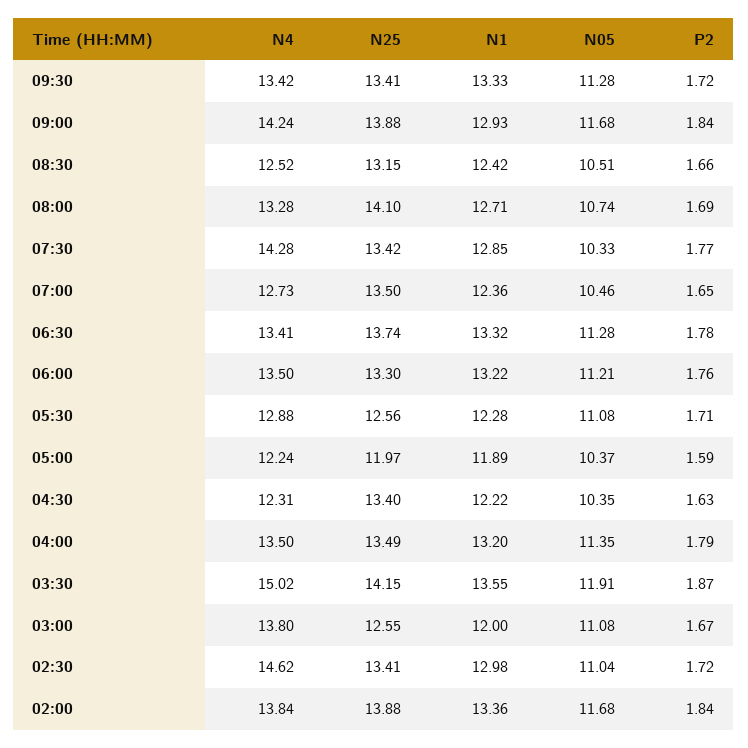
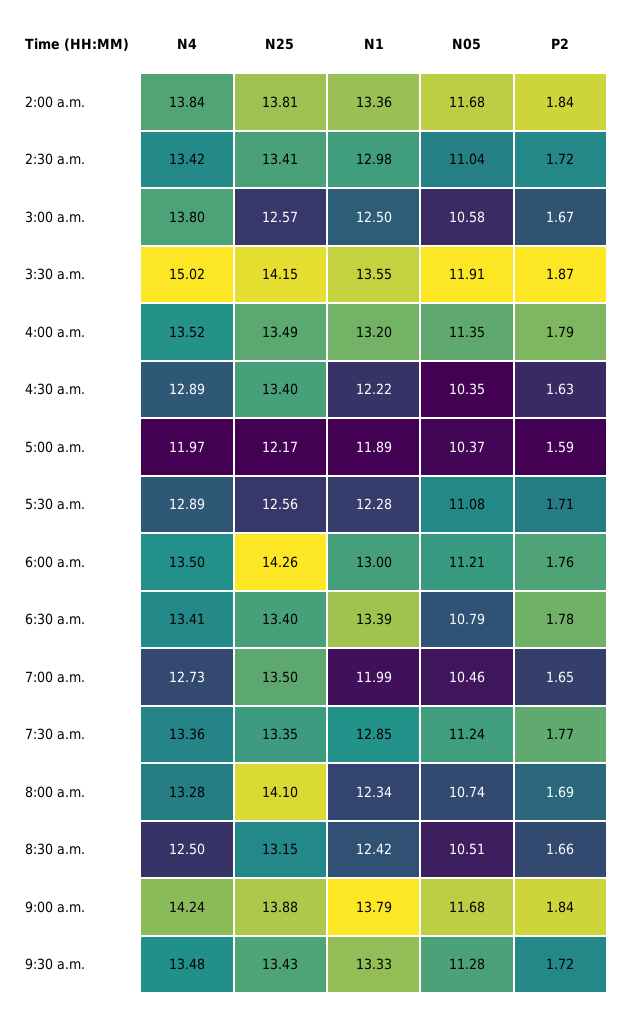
  {
    "N4": {
-     "09:30": 13.42,
+     "09:30": 13.48,
      "09:00": 14.24,
-     "08:30": 12.52,
+     "08:30": 12.5,
      "08:00": 13.28,
-     "07:30": 14.28,
+     "07:30": 13.36,
      "07:00": 12.73,
      "06:30": 13.41,
      "06:00": 13.5,
-     "05:30": 12.88,
+     "05:30": 12.89,
-     "05:00": 12.24,
+     "05:00": 11.97,
-     "04:30": 12.31,
+     "04:30": 12.89,
-     "04:00": 13.5,
+     "04:00": 13.52,
      "03:30": 15.02,
      "03:00": 13.8,
-     "02:30": 14.62,
+     "02:30": 13.42,
      "02:00": 13.84
    },
    "N25": {
-     "09:30": 13.41,
+     "09:30": 13.43,
      "09:00": 13.88,
      "08:30": 13.15,
      "08:00": 14.1,
-     "07:30": 13.42,
+     "07:30": 13.35,
      "07:00": 13.5,
-     "06:30": 13.74,
+     "06:30": 13.4,
-     "06:00": 13.3,
+     "06:00": 14.26,
      "05:30": 12.56,
-     "05:00": 11.97,
+     "05:00": 12.17,
      "04:30": 13.4,
      "04:00": 13.49,
      "03:30": 14.15,
-     "03:00": 12.55,
+     "03:00": 12.57,
      "02:30": 13.41,
-     "02:00": 13.88
+     "02:00": 13.81
    },
    "N1": {
      "09:30": 13.33,
-     "09:00": 12.93,
+     "09:00": 13.79,
      "08:30": 12.42,
-     "08:00": 12.71,
+     "08:00": 12.34,
      "07:30": 12.85,
-     "07:00": 12.36,
+     "07:00": 11.99,
-     "06:30": 13.32,
+     "06:30": 13.39,
-     "06:00": 13.22,
+     "06:00": 13,
      "05:30": 12.28,
      "05:00": 11.89,
      "04:30": 12.22,
      "04:00": 13.2,
      "03:30": 13.55,
-     "03:00": 12,
+     "03:00": 12.5,
      "02:30": 12.98,
      "02:00": 13.36
    },
    "N05": {
      "09:30": 11.28,
      "09:00": 11.68,
      "08:30": 10.51,
      "08:00": 10.74,
-     "07:30": 10.33,
+     "07:30": 11.24,
      "07:00": 10.46,
-     "06:30": 11.28,
+     "06:30": 10.79,
      "06:00": 11.21,
      "05:30": 11.08,
      "05:00": 10.37,
      "04:30": 10.35,
      "04:00": 11.35,
      "03:30": 11.91,
-     "03:00": 11.08,
+     "03:00": 10.58,
      "02:30": 11.04,
      "02:00": 11.68
    },
    "P2": {
      "09:30": 1.72,
      "09:00": 1.84,
      "08:30": 1.66,
      "08:00": 1.69,
      "07:30": 1.77,
      "07:00": 1.65,
      "06:30": 1.78,
      "06:00": 1.76,
      "05:30": 1.71,
      "05:00": 1.59,
      "04:30": 1.63,
      "04:00": 1.79,
      "03:30": 1.87,
      "03:00": 1.67,
      "02:30": 1.72,
      "02:00": 1.84
    }
  }

